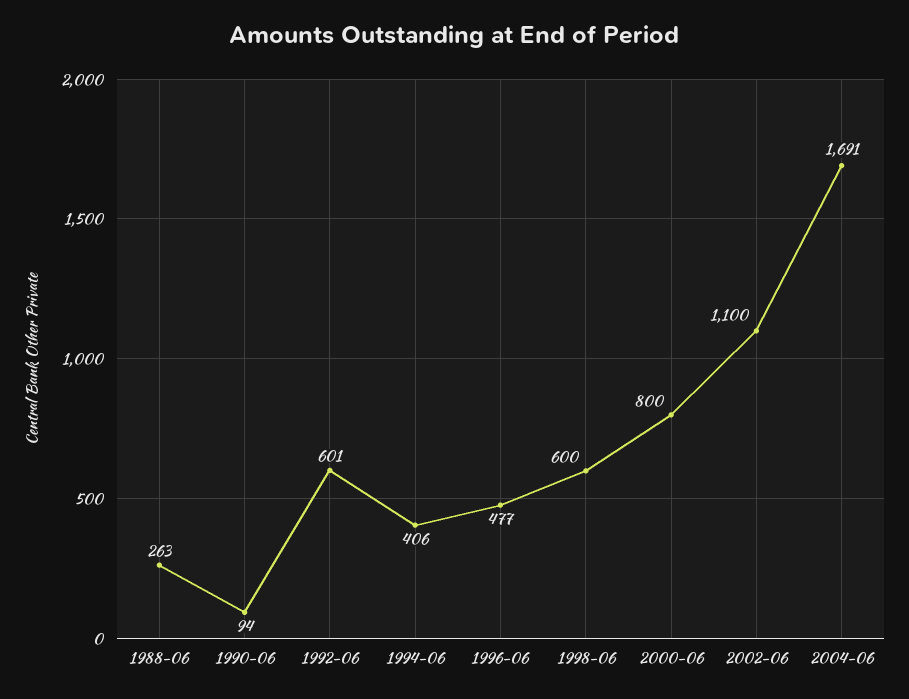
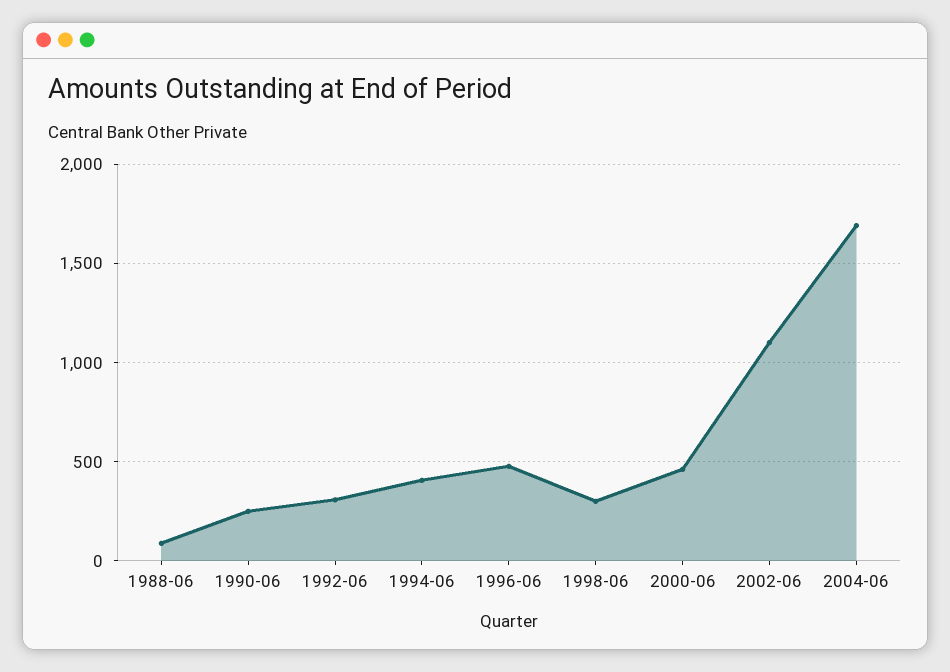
  {
-   "1988-06": 263,
+   "1988-06": 100,
-   "1990-06": 94,
+   "1990-06": 250,
-   "1992-06": 601,
+   "1992-06": 300,
    "1994-06": 406,
    "1996-06": 477,
-   "1998-06": 600,
+   "1998-06": 300,
-   "2000-06": 800,
+   "2000-06": 450,
    "2002-06": 1100,
    "2004-06": 1691
  }

